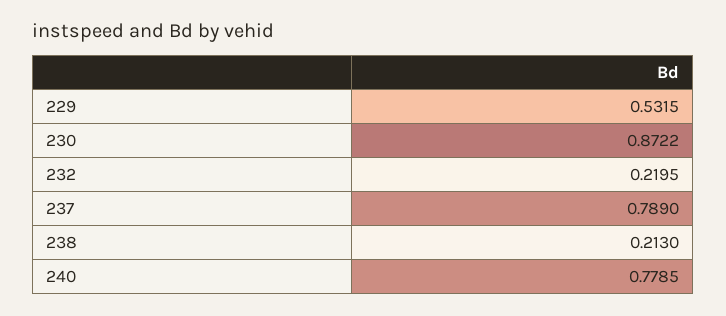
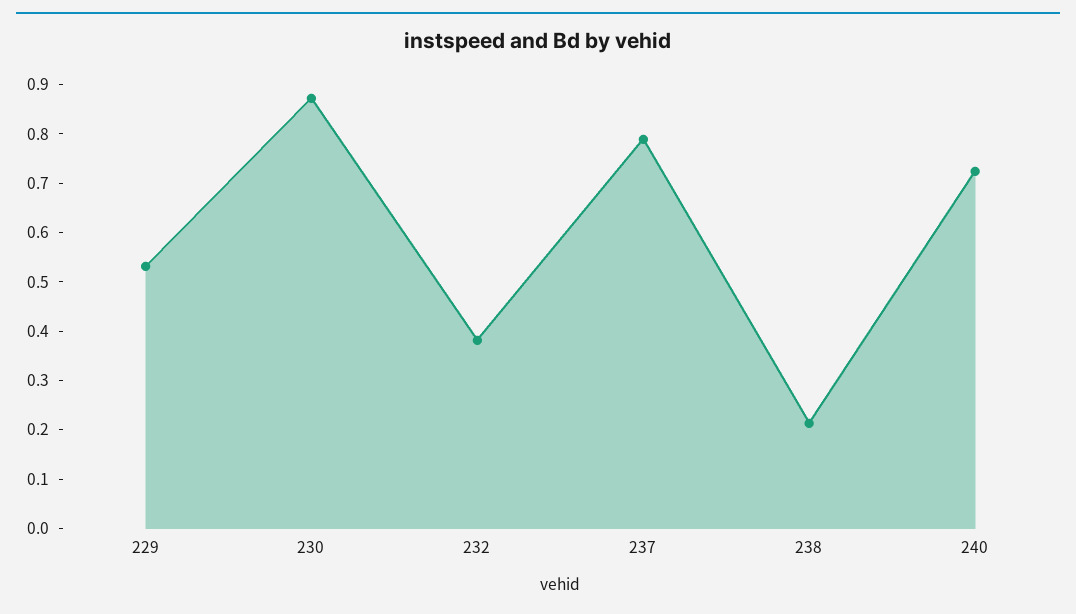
  {
    "229": 0.5315,
    "230": 0.8722,
-   "232": 0.2195,
+   "232": 0.38,
    "237": 0.789,
    "238": 0.213,
-   "240": 0.7785
+   "240": 0.72
  }

